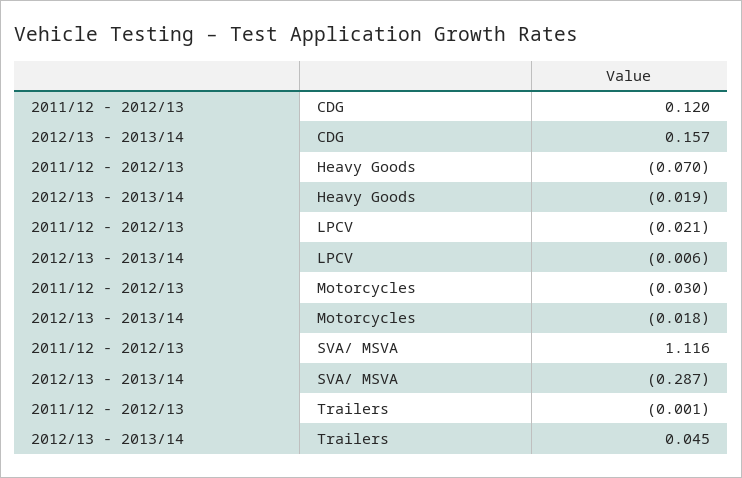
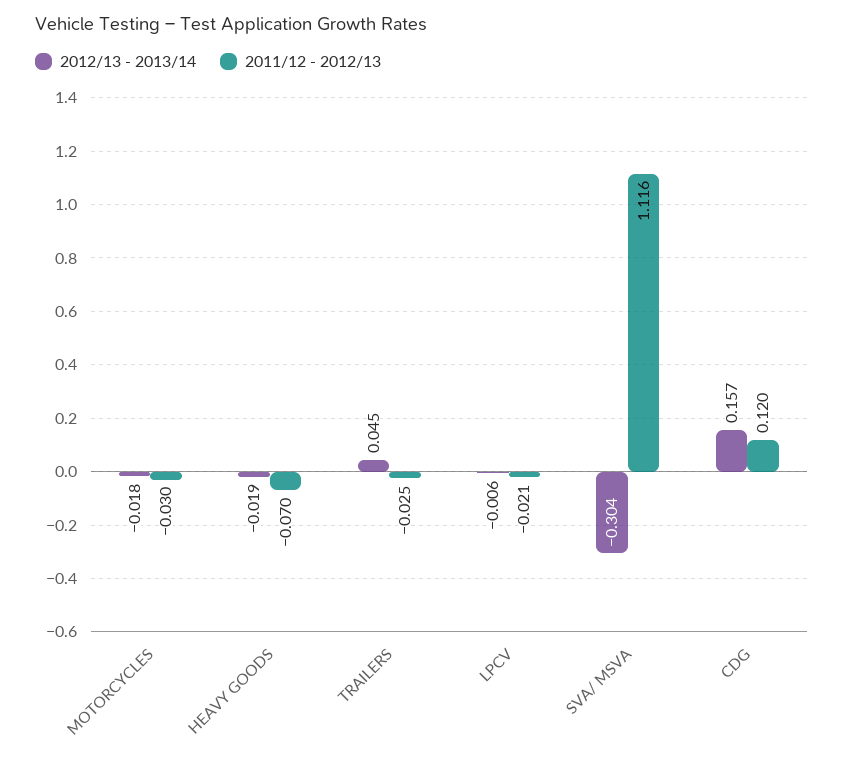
  {
    "2011/12 - 2012/13": {
      "CDG": 0.12,
      "Heavy Goods": -0.07,
      "LPCV": -0.021,
      "Motorcycles": -0.03,
      "SVA/ MSVA": 1.116,
-     "Trailers": -0.001
+     "Trailers": -0.025
    },
    "2012/13 - 2013/14": {
      "CDG": 0.157,
      "Heavy Goods": -0.019,
      "LPCV": -0.006,
      "Motorcycles": -0.018,
-     "SVA/ MSVA": -0.287,
+     "SVA/ MSVA": -0.304,
      "Trailers": 0.045
    }
  }

